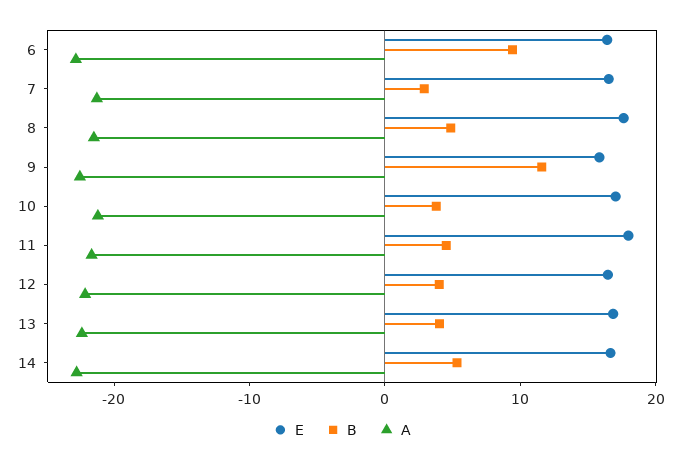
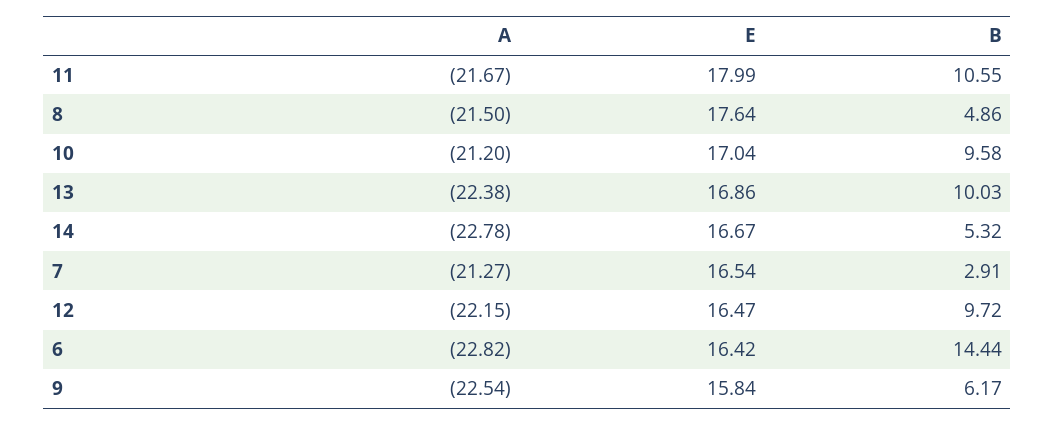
  {
    "E": {
      "6": 16.42,
      "7": 16.54,
      "8": 17.64,
      "9": 15.84,
      "10": 17.04,
      "11": 17.99,
      "12": 16.47,
      "13": 16.86,
      "14": 16.67
    },
    "B": {
-     "6": 10,
+     "6": 14.44,
      "7": 2.91,
      "8": 4.86,
-     "9": 12,
+     "9": 6.17,
-     "10": 4,
+     "10": 9.58,
-     "11": 4,
+     "11": 10.55,
-     "12": 4,
+     "12": 9.72,
-     "13": 4,
+     "13": 10.03,
      "14": 5.32
    },
    "A": {
      "6": -22.82,
      "7": -21.27,
      "8": -21.5,
      "9": -22.54,
      "10": -21.2,
      "11": -21.67,
      "12": -22.15,
      "13": -22.38,
      "14": -22.78
    }
  }

